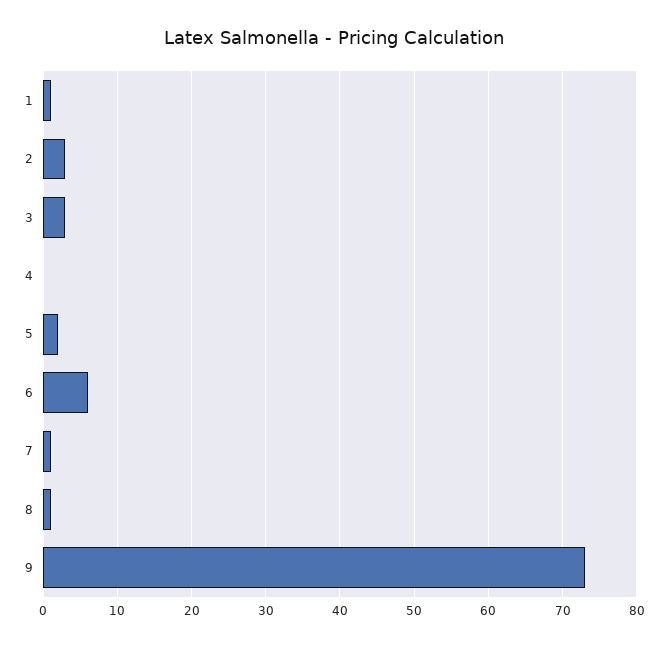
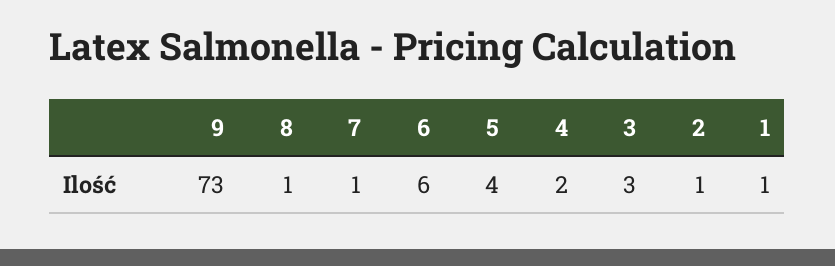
  {
    "1": 1,
-   "2": 3,
+   "2": 1,
    "3": 3,
-   "4": 0,
+   "4": 2,
-   "5": 2,
+   "5": 4,
    "6": 6,
    "7": 1,
    "8": 1,
    "9": 73
  }

